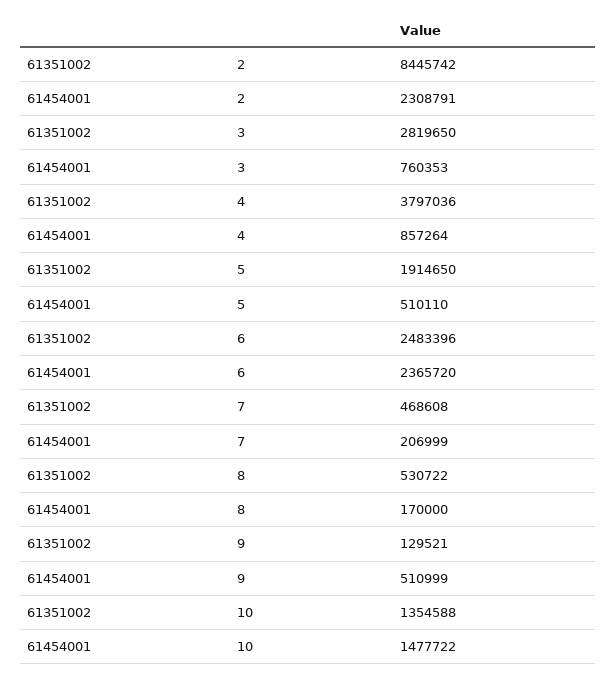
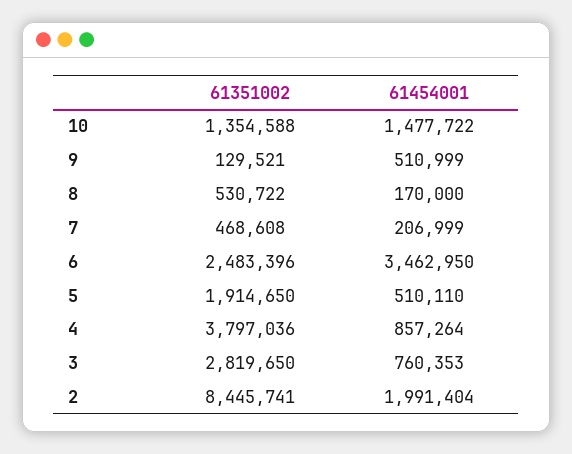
  {
    "61351002": {
-     "2": 8445742,
+     "2": 8445741,
      "3": 2819650,
      "4": 3797036,
      "5": 1914650,
      "6": 2483396,
      "7": 468608,
      "8": 530722,
      "9": 129521,
      "10": 1354588
    },
    "61454001": {
-     "2": 2308791,
+     "2": 1991404,
      "3": 760353,
      "4": 857264,
      "5": 510110,
-     "6": 2365720,
+     "6": 3462950,
      "7": 206999,
      "8": 170000,
      "9": 510999,
      "10": 1477722
    }
  }

